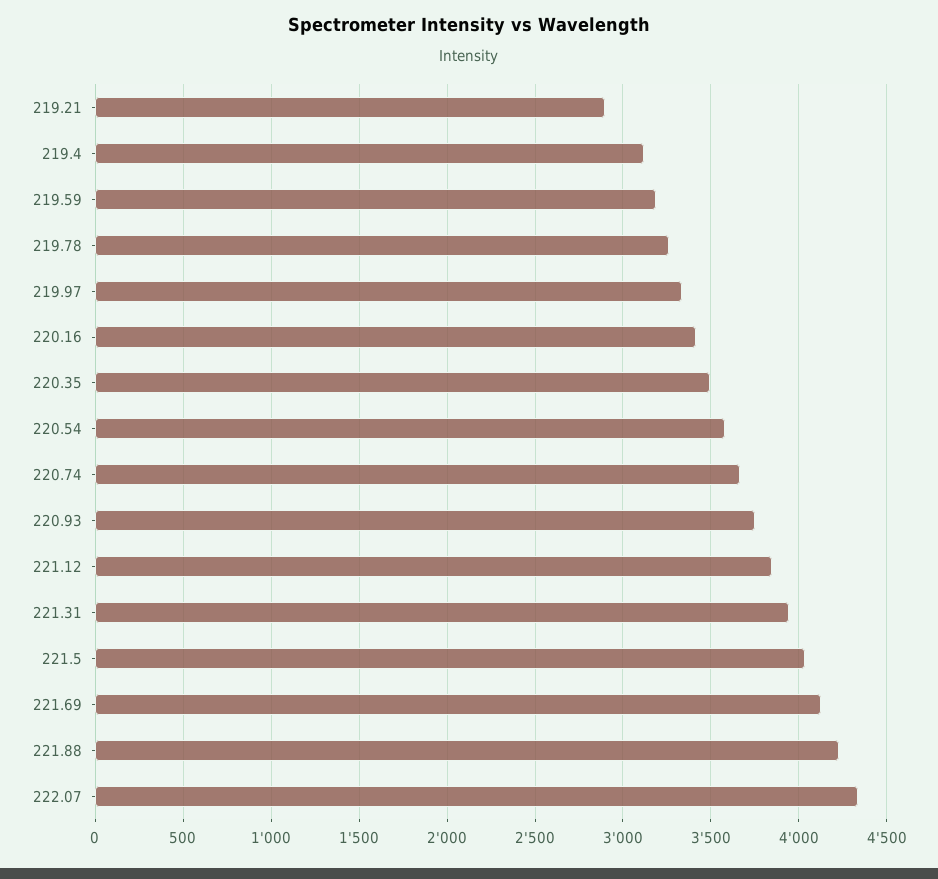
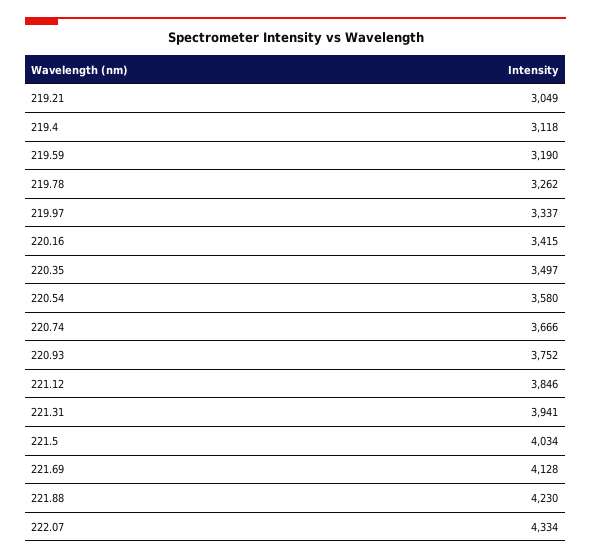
  {
-   "219.21": 2900,
+   "219.21": 3049,
    "219.4": 3118,
    "219.59": 3190,
    "219.78": 3262,
    "219.97": 3337,
    "220.16": 3415,
    "220.35": 3497,
    "220.54": 3580,
    "220.74": 3666,
    "220.93": 3752,
    "221.12": 3846,
    "221.31": 3941,
    "221.5": 4034,
    "221.69": 4128,
    "221.88": 4230,
    "222.07": 4334
  }

